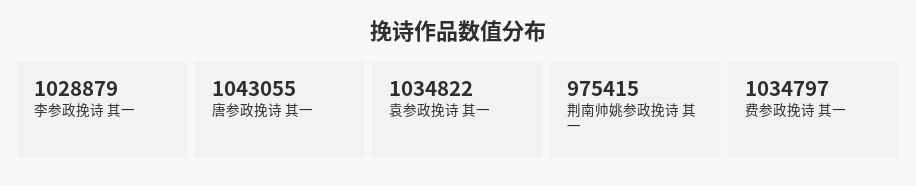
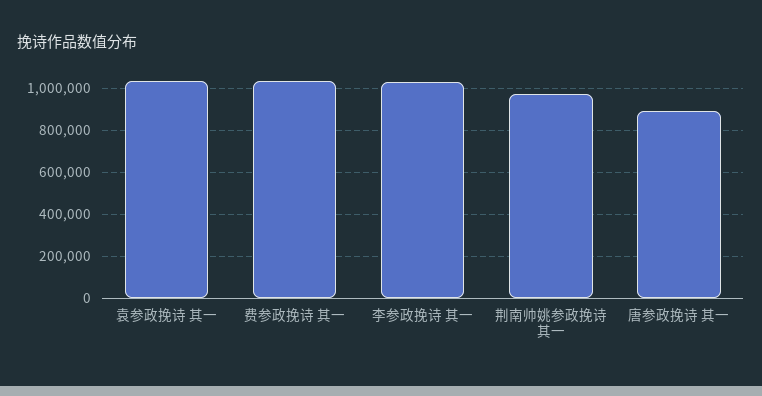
  {
    "李参政挽诗 其一": 1028879,
-   "唐参政挽诗 其一": 1043055,
+   "唐参政挽诗 其一": 900000,
    "袁参政挽诗 其一": 1034822,
    "荆南帅姚参政挽诗 其一": 975415,
    "费参政挽诗 其一": 1034797
  }

